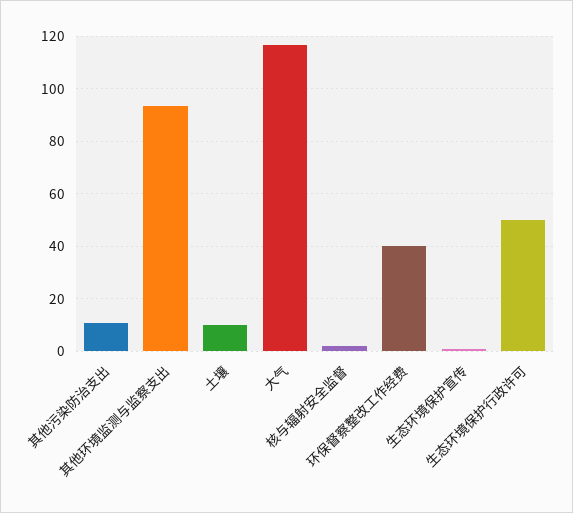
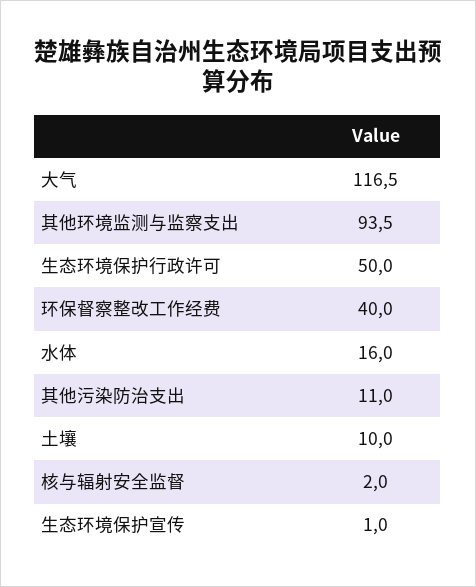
  {
    "其他污染防治支出": 11,
    "其他环境监测与监察支出": 93.5,
    "土壤": 10,
    "大气": 116.5,
    "核与辐射安全监督": 2,
    "环保督察整改工作经费": 40,
    "生态环境保护宣传": 1,
-   "生态环境保护行政许可": 50
+   "生态环境保护行政许可": 50,
+   "水体": 16
  }

